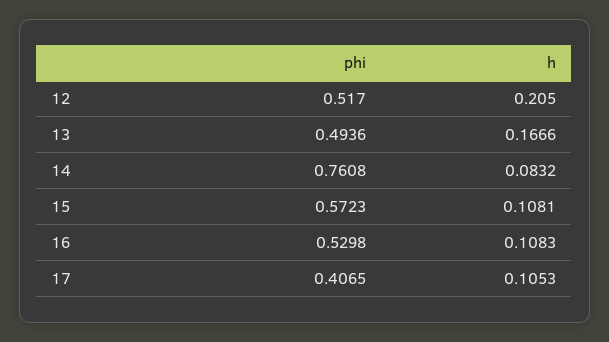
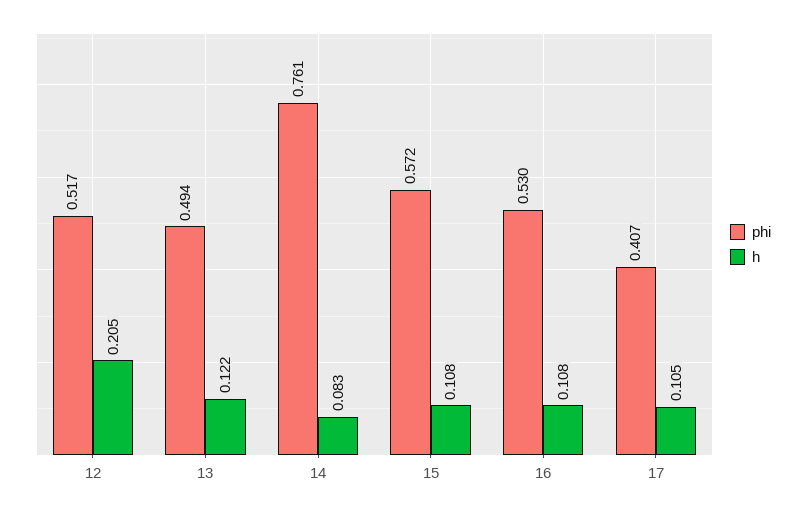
  {
    "phi": {
      "12": 0.517,
      "13": 0.4936,
      "14": 0.7608,
      "15": 0.5723,
      "16": 0.5298,
      "17": 0.4065
    },
    "h": {
      "12": 0.205,
-     "13": 0.1666,
+     "13": 0.122,
      "14": 0.0832,
      "15": 0.1081,
      "16": 0.1083,
      "17": 0.1053
    }
  }

